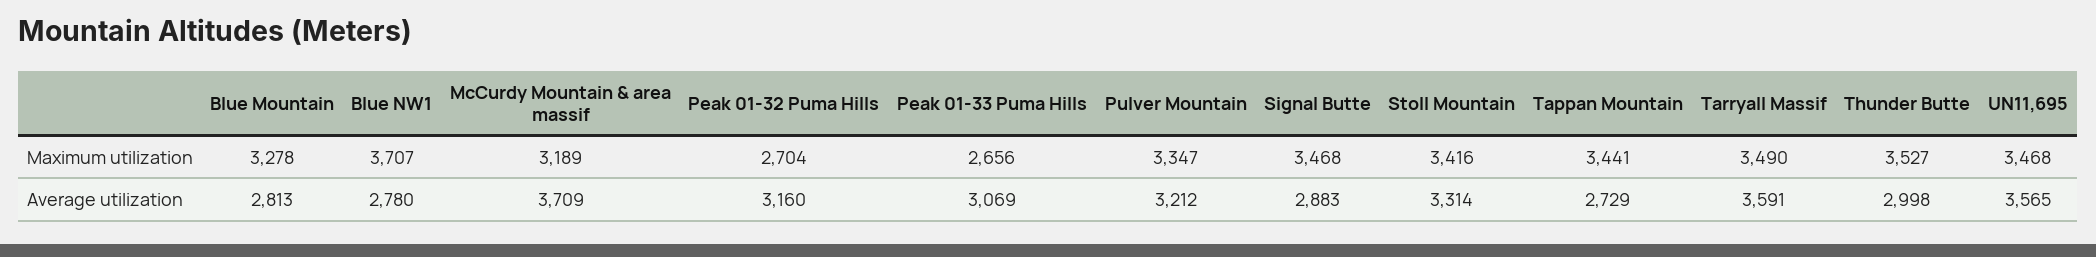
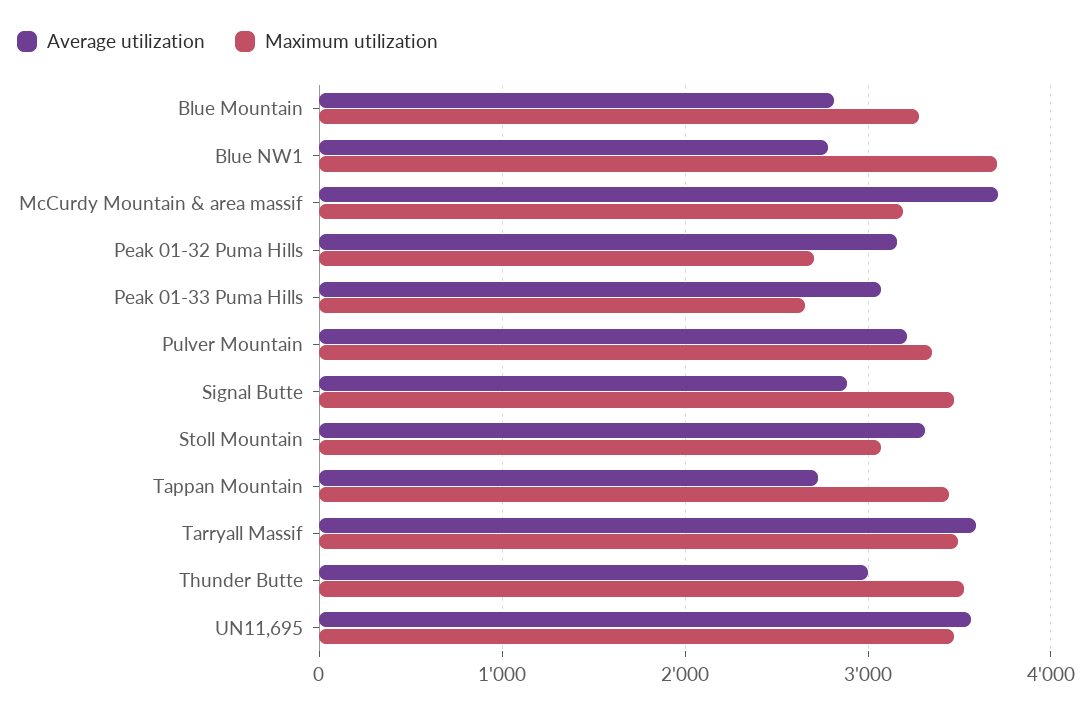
  {
    "Maximum utilization": {
      "Blue Mountain": 3278,
      "Blue NW1": 3707,
      "McCurdy Mountain & area massif": 3189,
      "Peak 01-32 Puma Hills": 2704,
      "Peak 01-33 Puma Hills": 2656,
      "Pulver Mountain": 3347,
      "Signal Butte": 3468,
-     "Stoll Mountain": 3416,
+     "Stoll Mountain": 3100,
      "Tappan Mountain": 3441,
      "Tarryall Massif": 3490,
      "Thunder Butte": 3527,
      "UN11,695": 3468
    },
    "Average utilization": {
      "Blue Mountain": 2813,
      "Blue NW1": 2780,
      "McCurdy Mountain & area massif": 3709,
      "Peak 01-32 Puma Hills": 3160,
      "Peak 01-33 Puma Hills": 3069,
      "Pulver Mountain": 3212,
      "Signal Butte": 2883,
      "Stoll Mountain": 3314,
      "Tappan Mountain": 2729,
      "Tarryall Massif": 3591,
      "Thunder Butte": 2998,
      "UN11,695": 3565
    }
  }

